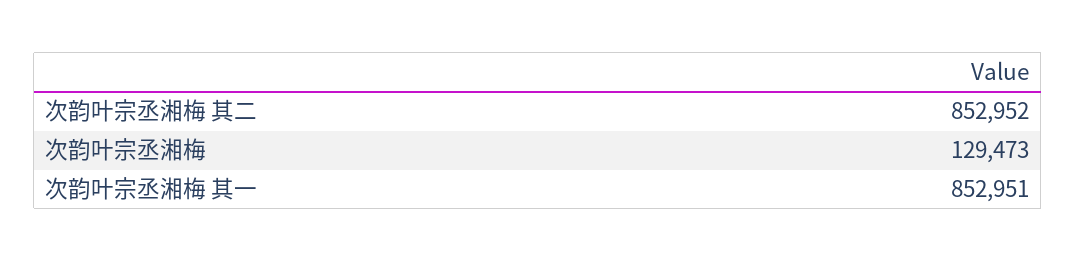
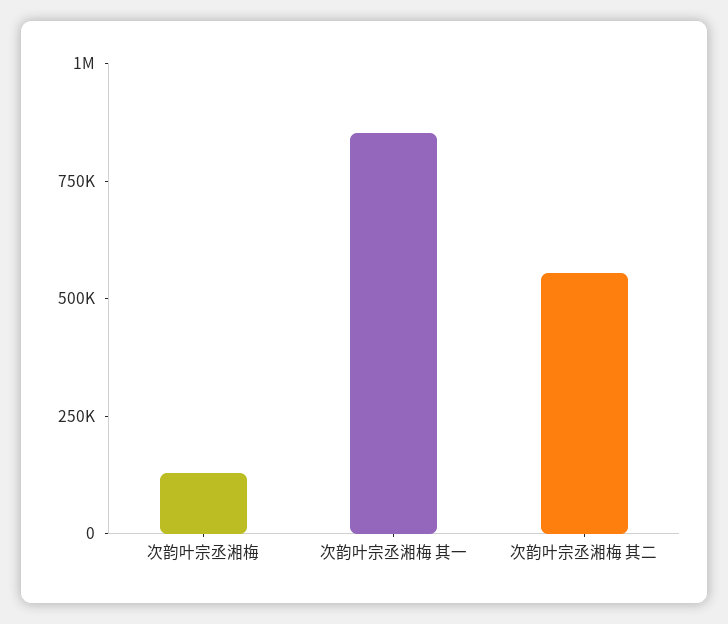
  {
-   "次韵叶宗丞湘梅 其二": 852952,
+   "次韵叶宗丞湘梅 其二": 550000,
    "次韵叶宗丞湘梅": 129473,
    "次韵叶宗丞湘梅 其一": 852951
  }

